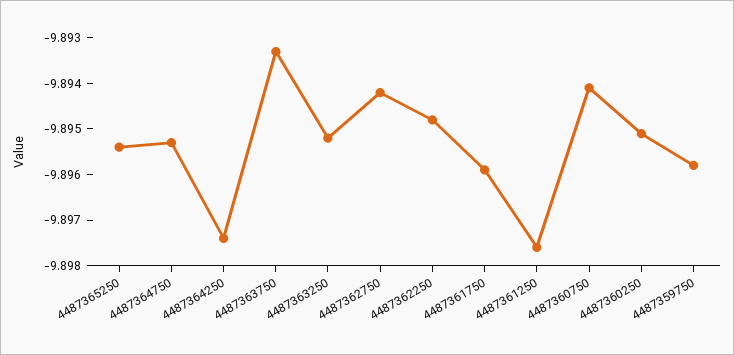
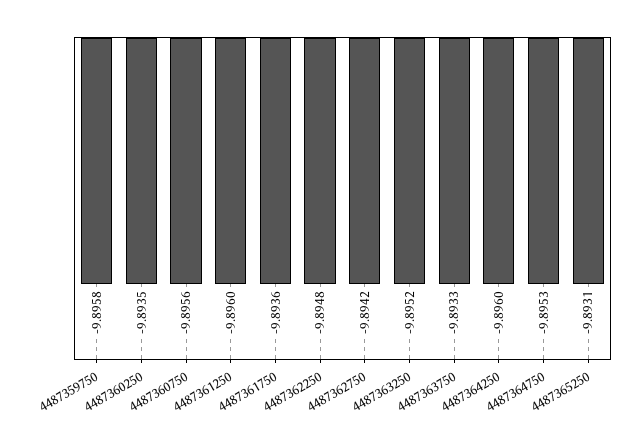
  {
-   "4487365250": -9.8955,
+   "4487365250": -9.8931,
    "4487364750": -9.8953,
-   "4487364250": -9.8975,
+   "4487364250": -9.896,
    "4487363750": -9.8933,
    "4487363250": -9.8952,
    "4487362750": -9.8942,
    "4487362250": -9.8948,
-   "4487361750": -9.896,
+   "4487361750": -9.8936,
-   "4487361250": -9.8975,
+   "4487361250": -9.896,
-   "4487360750": -9.894,
+   "4487360750": -9.8956,
-   "4487360250": -9.895,
+   "4487360250": -9.8935,
    "4487359750": -9.8958
  }

